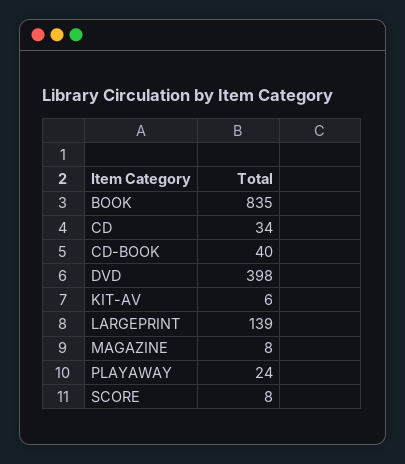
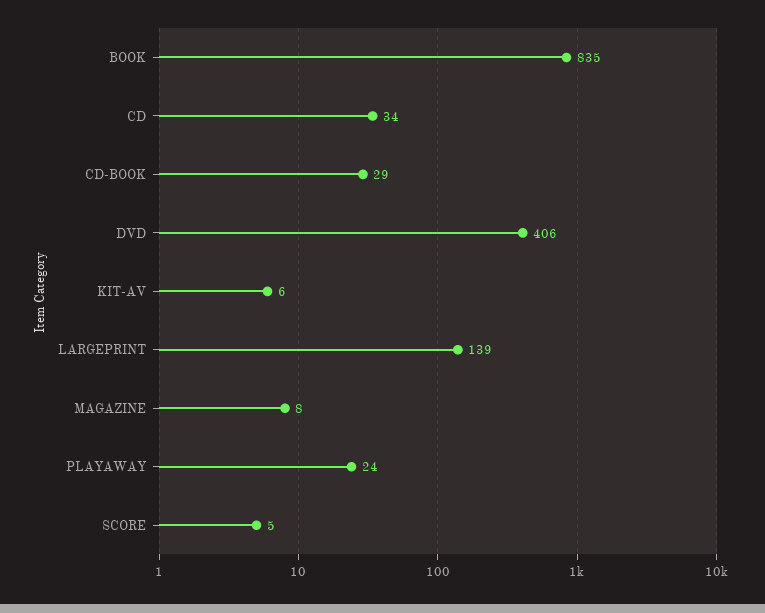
  {
    "BOOK": 835,
    "CD": 34,
-   "CD-BOOK": 40,
+   "CD-BOOK": 29,
-   "DVD": 398,
+   "DVD": 406,
    "KIT-AV": 6,
    "LARGEPRINT": 139,
    "MAGAZINE": 8,
    "PLAYAWAY": 24,
-   "SCORE": 8
+   "SCORE": 5
  }

